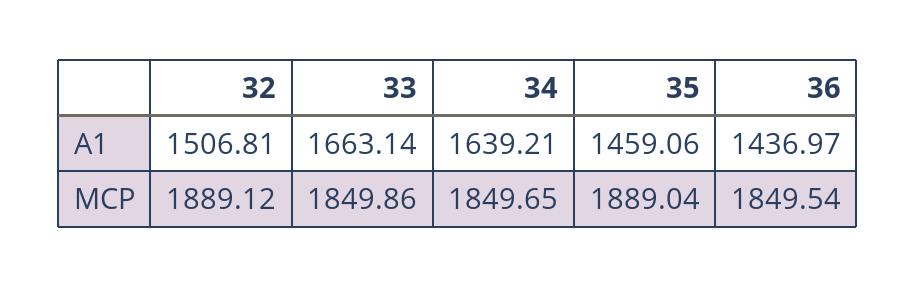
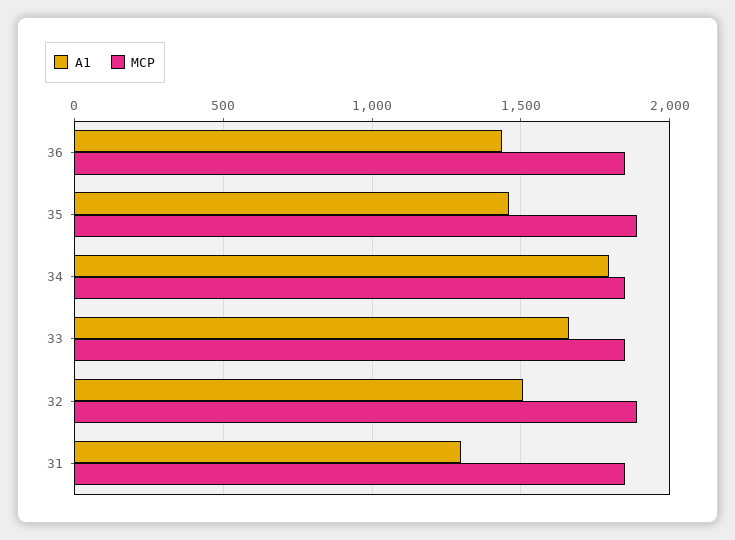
  {
    "A1": {
      "32": 1506.81,
      "33": 1663.14,
-     "34": 1639.21,
+     "34": 1800,
      "35": 1459.06,
-     "36": 1436.97
+     "36": 1436.97,
+     "31": 1300
    },
    "MCP": {
      "32": 1889.12,
      "33": 1849.86,
      "34": 1849.65,
      "35": 1889.04,
-     "36": 1849.54
+     "36": 1849.54,
+     "31": 1850
    }
  }

